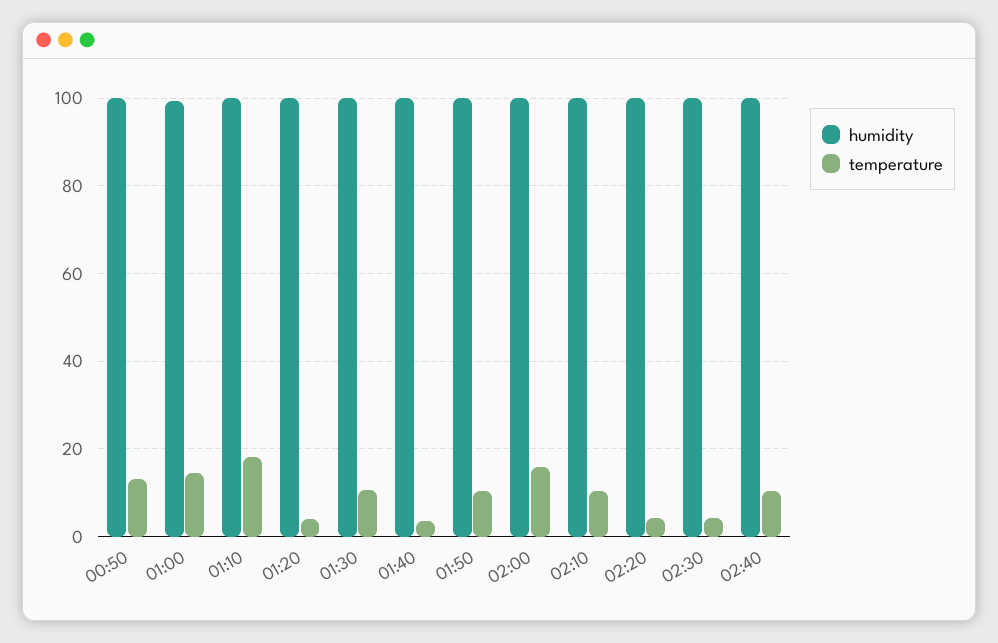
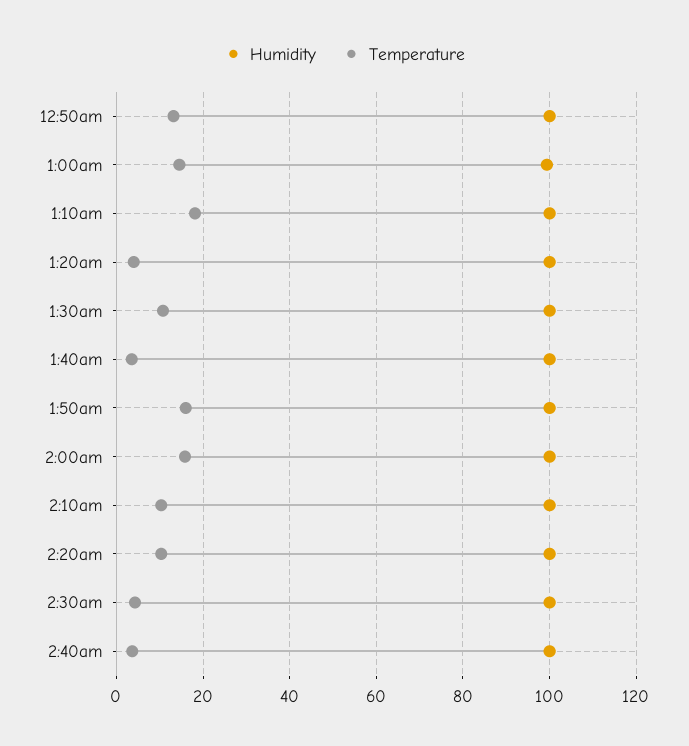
  {
    "humidity": {
      "00:50": 100,
      "01:00": 100,
      "01:10": 100,
      "01:20": 100,
      "01:30": 100,
      "01:40": 100,
      "01:50": 100,
      "02:00": 100,
      "02:10": 100,
      "02:20": 100,
      "02:30": 100,
      "02:40": 100
    },
    "temperature": {
      "00:50": 14,
      "01:00": 14,
      "01:10": 18,
      "01:20": 4,
      "01:30": 10,
      "01:40": 4,
-     "01:50": 10,
+     "01:50": 16,
      "02:00": 16,
      "02:10": 10,
-     "02:20": 4,
+     "02:20": 10,
      "02:30": 4,
-     "02:40": 10
+     "02:40": 4
    }
  }

